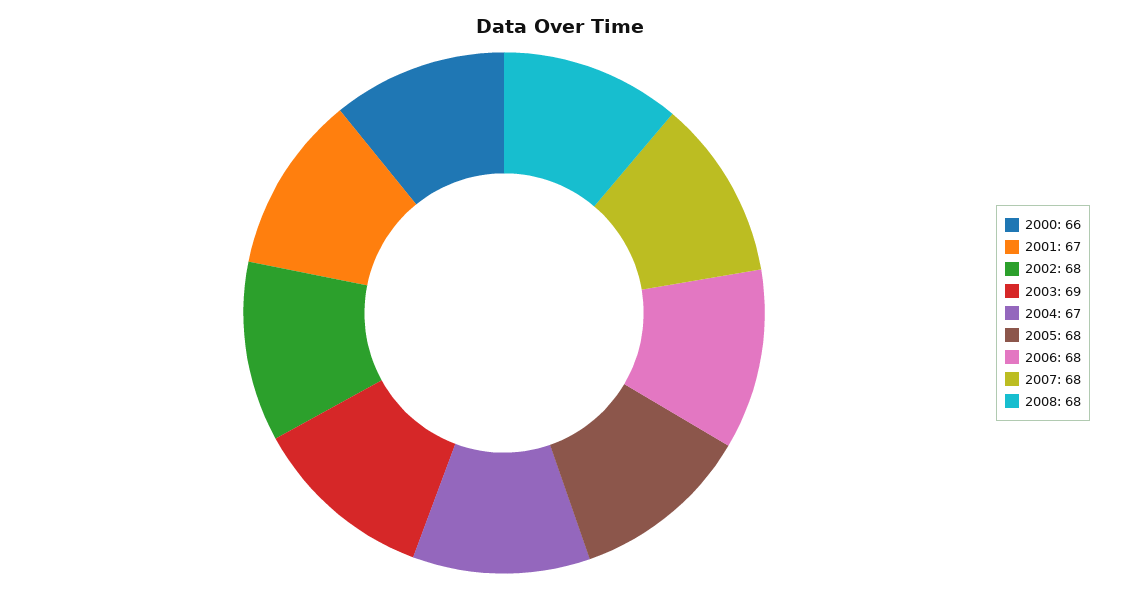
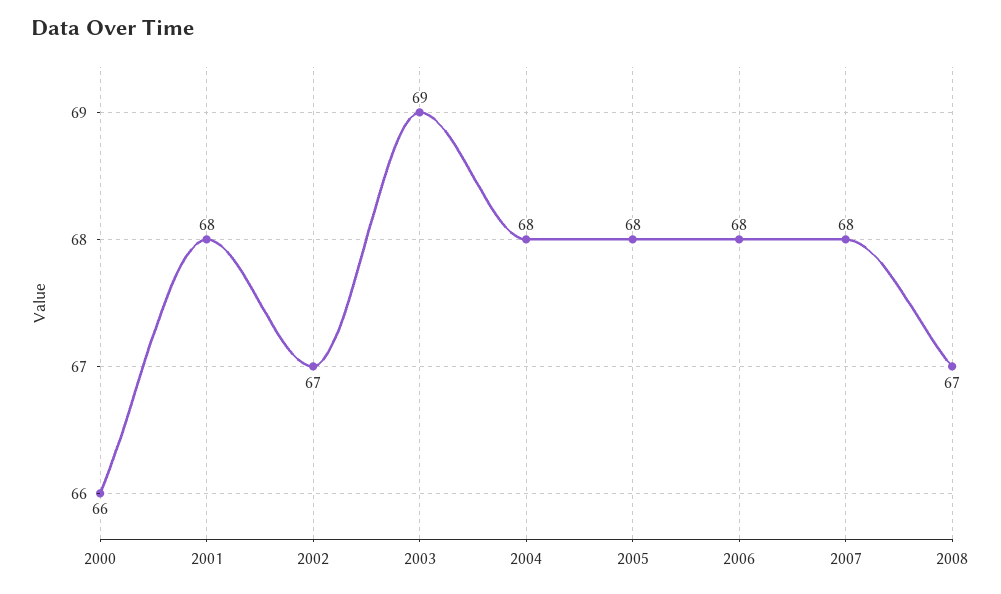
  {
    "2000": 66,
-   "2001": 67,
+   "2001": 68,
-   "2002": 68,
+   "2002": 67,
    "2003": 69,
-   "2004": 67,
+   "2004": 68,
    "2005": 68,
    "2006": 68,
    "2007": 68,
-   "2008": 68
+   "2008": 67
  }

